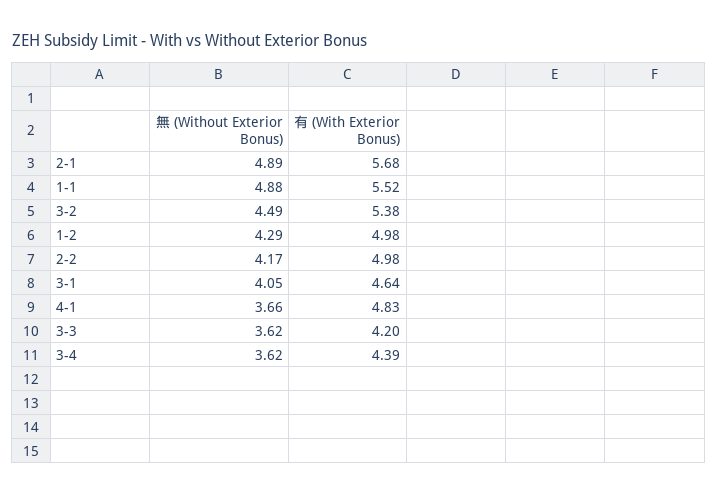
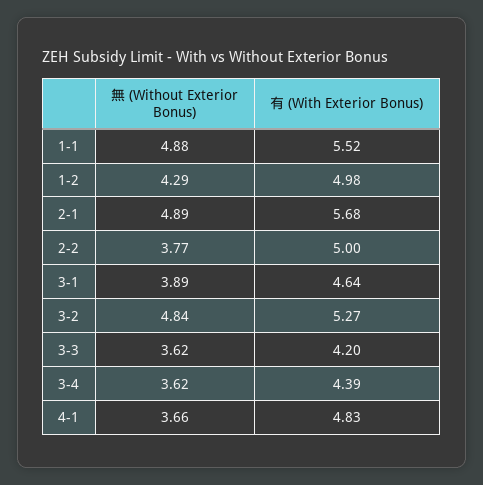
  {
    "無 (Without Exterior Bonus)": {
      "2-1": 4.89,
      "1-1": 4.88,
-     "3-2": 4.49,
+     "3-2": 4.84,
      "1-2": 4.29,
-     "2-2": 4.17,
+     "2-2": 3.77,
-     "3-1": 4.05,
+     "3-1": 3.89,
      "4-1": 3.66,
      "3-3": 3.62,
      "3-4": 3.62
    },
    "有 (With Exterior Bonus)": {
      "2-1": 5.68,
      "1-1": 5.52,
-     "3-2": 5.38,
+     "3-2": 5.27,
      "1-2": 4.98,
-     "2-2": 4.98,
+     "2-2": 5,
      "3-1": 4.64,
      "4-1": 4.83,
      "3-3": 4.2,
      "3-4": 4.39
    }
  }

